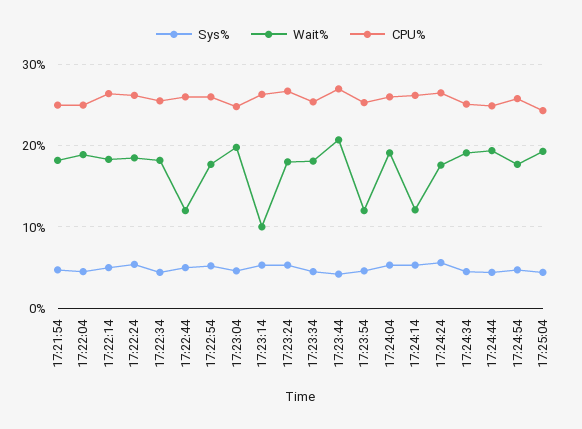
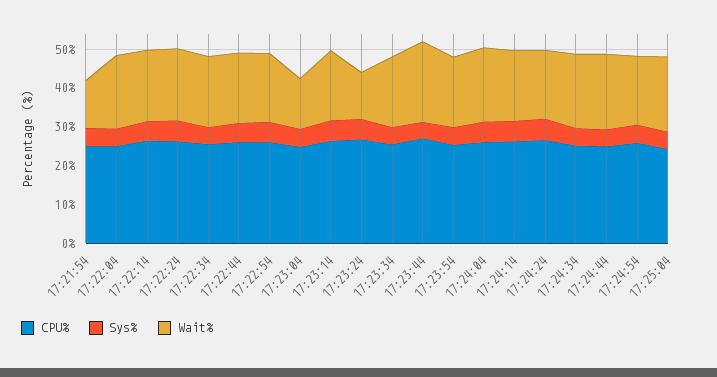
  {
    "Sys%": {
      "17:21:54": 5,
      "17:22:04": 5,
      "17:22:14": 5,
      "17:22:24": 5,
      "17:22:34": 4,
      "17:22:44": 5,
      "17:22:54": 5,
      "17:23:04": 5,
      "17:23:14": 5,
      "17:23:24": 5,
      "17:23:34": 5,
      "17:23:44": 4,
      "17:23:54": 5,
      "17:24:04": 5,
      "17:24:14": 5,
      "17:24:24": 6,
      "17:24:34": 5,
      "17:24:44": 4,
      "17:24:54": 5,
      "17:25:04": 4
    },
    "Wait%": {
-     "17:21:54": 18,
+     "17:21:54": 12.5,
      "17:22:04": 19,
      "17:22:14": 18,
      "17:22:24": 19,
      "17:22:34": 18,
-     "17:22:44": 12,
+     "17:22:44": 17.5,
      "17:22:54": 18,
-     "17:23:04": 20,
+     "17:23:04": 12.5,
-     "17:23:14": 10,
+     "17:23:14": 17.5,
-     "17:23:24": 18,
+     "17:23:24": 12.5,
      "17:23:34": 18,
      "17:23:44": 21,
-     "17:23:54": 12,
+     "17:23:54": 17.5,
      "17:24:04": 19,
-     "17:24:14": 12,
+     "17:24:14": 17.5,
      "17:24:24": 18,
      "17:24:34": 19,
      "17:24:44": 19,
      "17:24:54": 18,
      "17:25:04": 19
    },
    "CPU%": {
      "17:21:54": 25,
      "17:22:04": 25,
      "17:22:14": 26,
      "17:22:24": 26,
      "17:22:34": 26,
      "17:22:44": 26,
      "17:22:54": 26,
      "17:23:04": 25,
      "17:23:14": 26,
      "17:23:24": 27,
      "17:23:34": 25,
      "17:23:44": 27,
      "17:23:54": 25,
      "17:24:04": 26,
      "17:24:14": 26,
      "17:24:24": 27,
      "17:24:34": 25,
      "17:24:44": 25,
      "17:24:54": 26,
      "17:25:04": 24
    }
  }

